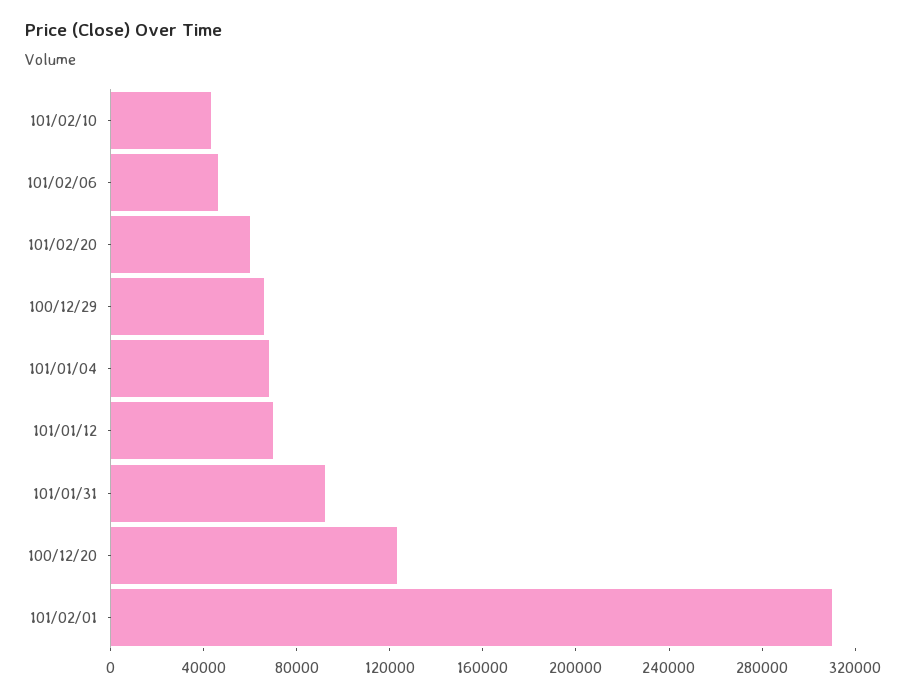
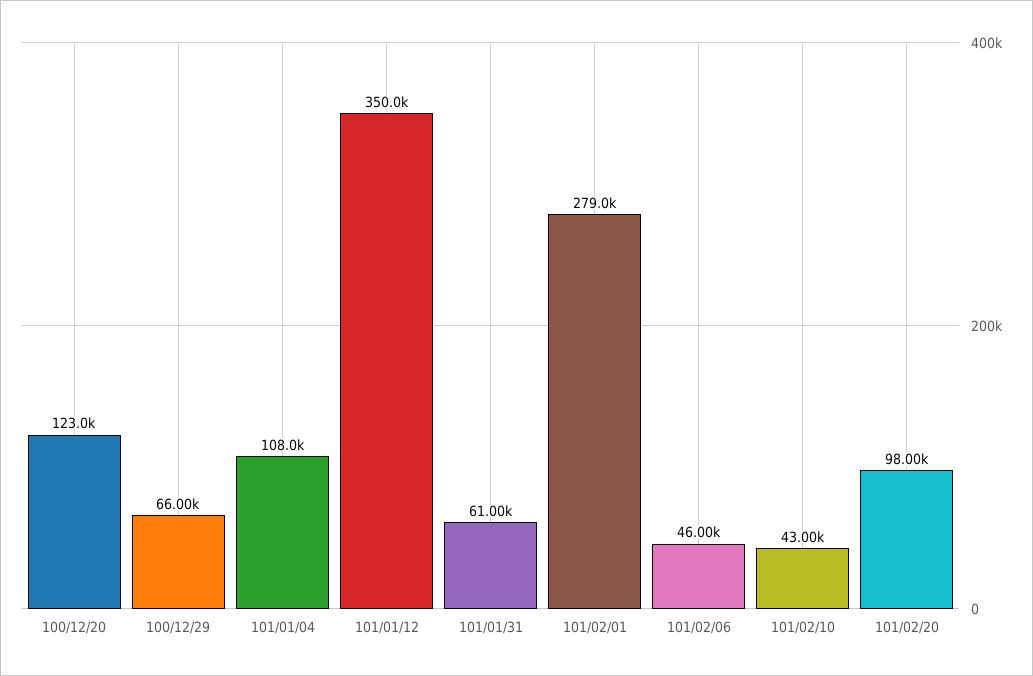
  {
    "101/02/10": 43000,
    "101/02/06": 46000,
-   "101/02/20": 60000,
+   "101/02/20": 98000,
    "100/12/29": 66000,
-   "101/01/04": 70000,
+   "101/01/04": 108000,
-   "101/01/12": 70000,
+   "101/01/12": 350000,
-   "101/01/31": 90000,
+   "101/01/31": 61000,
    "100/12/20": 123000,
-   "101/02/01": 310000
+   "101/02/01": 279000
  }

